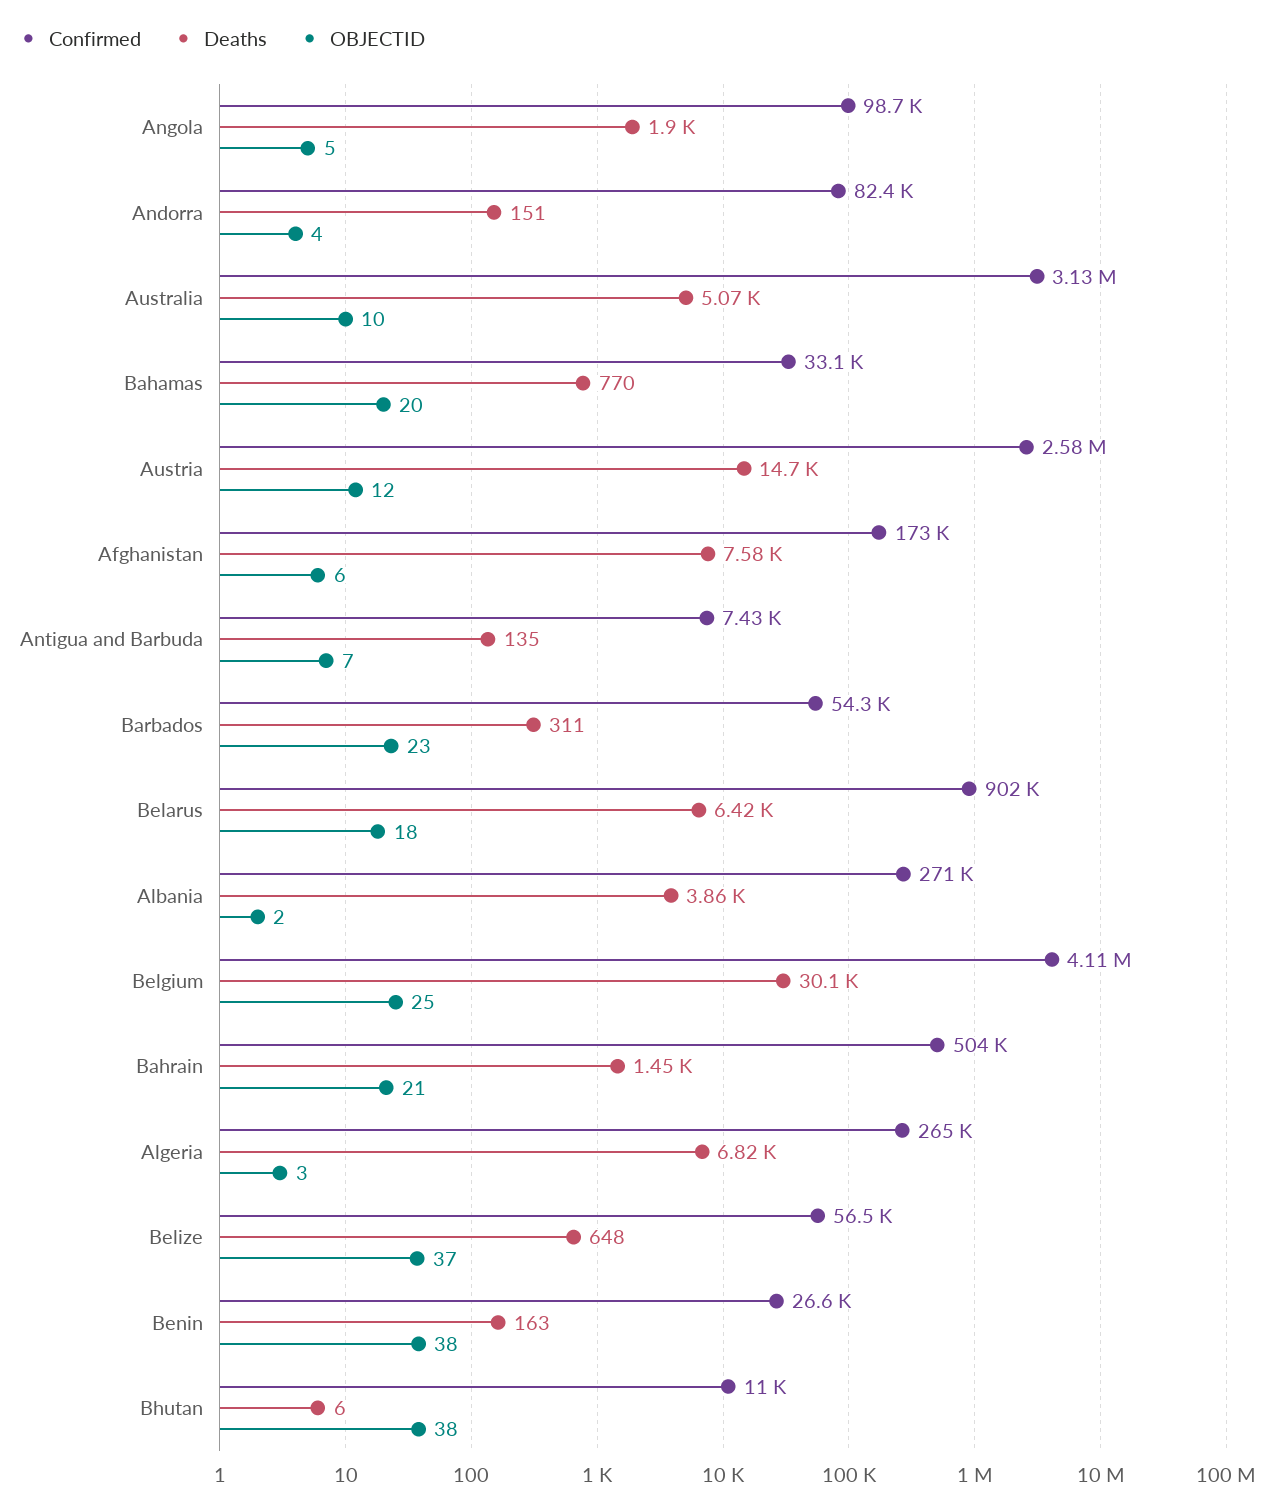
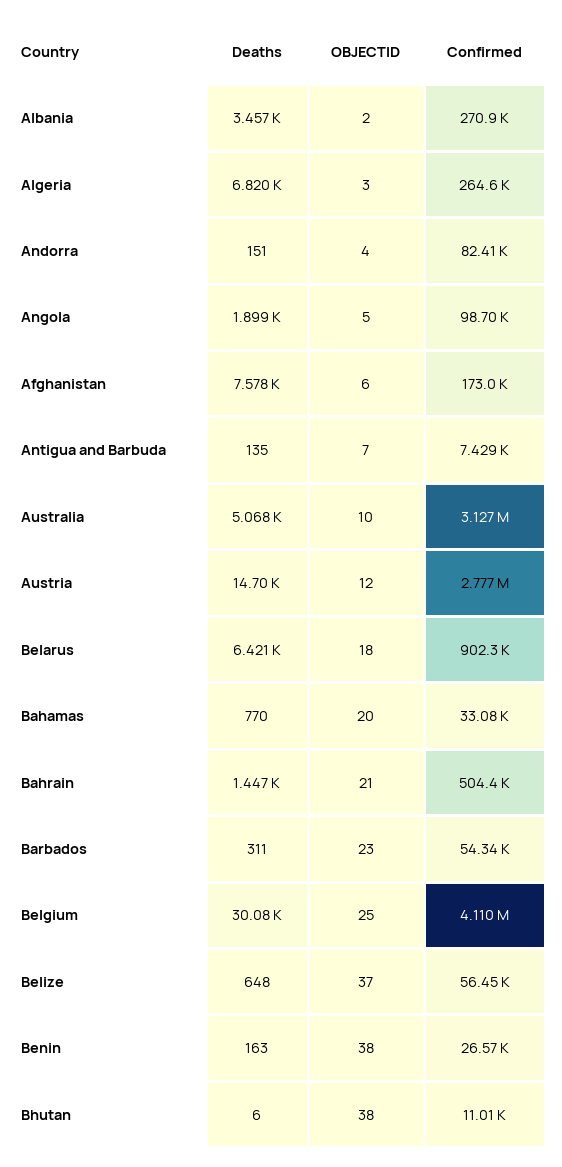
  {
    "Confirmed": {
      "Angola": 98700,
      "Andorra": 82410,
      "Australia": 3127000,
      "Bahamas": 33080,
-     "Austria": 2580000,
+     "Austria": 2777000,
      "Afghanistan": 173000,
      "Antigua and Barbuda": 7429,
      "Barbados": 54340,
      "Belarus": 902300,
      "Albania": 270900,
      "Belgium": 4110000,
      "Bahrain": 504400,
      "Algeria": 264600,
      "Belize": 56450,
      "Benin": 26570,
      "Bhutan": 11010
    },
    "Deaths": {
      "Angola": 1899,
      "Andorra": 151,
      "Australia": 5068,
      "Bahamas": 770,
      "Austria": 14700,
      "Afghanistan": 7578,
      "Antigua and Barbuda": 135,
      "Barbados": 311,
      "Belarus": 6421,
-     "Albania": 3860,
+     "Albania": 3457,
      "Belgium": 30080,
      "Bahrain": 1447,
      "Algeria": 6820,
      "Belize": 648,
      "Benin": 163,
      "Bhutan": 6
    },
    "OBJECTID": {
      "Angola": 5,
      "Andorra": 4,
      "Australia": 10,
      "Bahamas": 20,
      "Austria": 12,
      "Afghanistan": 6,
      "Antigua and Barbuda": 7,
      "Barbados": 23,
      "Belarus": 18,
      "Albania": 2,
      "Belgium": 25,
      "Bahrain": 21,
      "Algeria": 3,
      "Belize": 37,
      "Benin": 38,
      "Bhutan": 38
    }
  }

